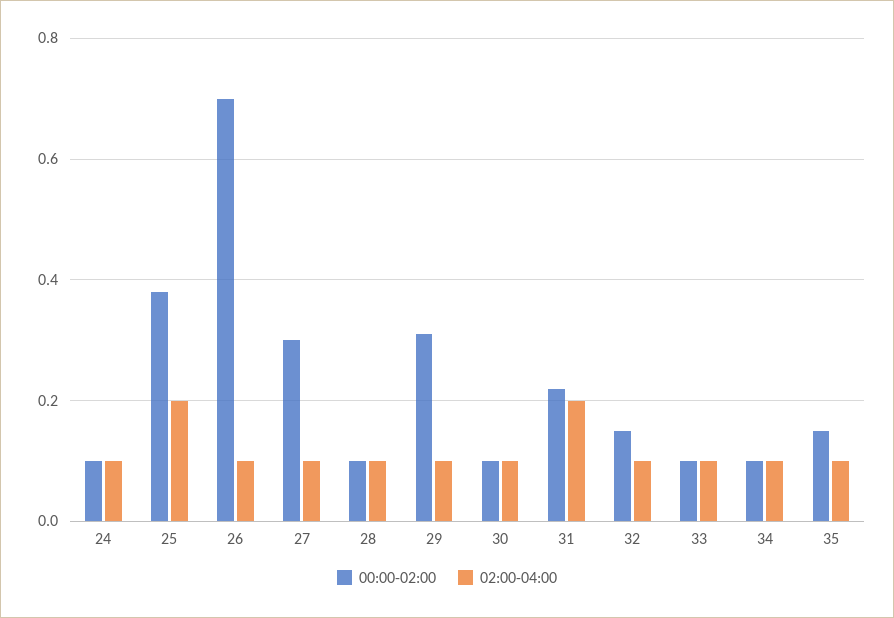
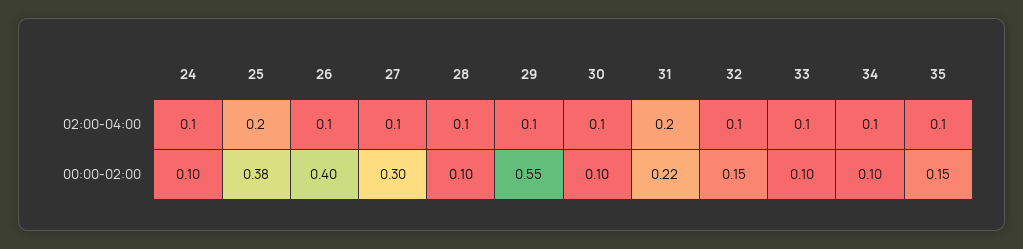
  {
    "00:00-02:00": {
      "24": 0.1,
      "25": 0.38,
-     "26": 0.7,
+     "26": 0.4,
      "27": 0.3,
      "28": 0.1,
-     "29": 0.3,
+     "29": 0.55,
      "30": 0.1,
      "31": 0.22,
      "32": 0.15,
      "33": 0.1,
      "34": 0.1,
      "35": 0.15
    },
    "02:00-04:00": {
      "24": 0.1,
      "25": 0.2,
      "26": 0.1,
      "27": 0.1,
      "28": 0.1,
      "29": 0.1,
      "30": 0.1,
      "31": 0.2,
      "32": 0.1,
      "33": 0.1,
      "34": 0.1,
      "35": 0.1
    }
  }

